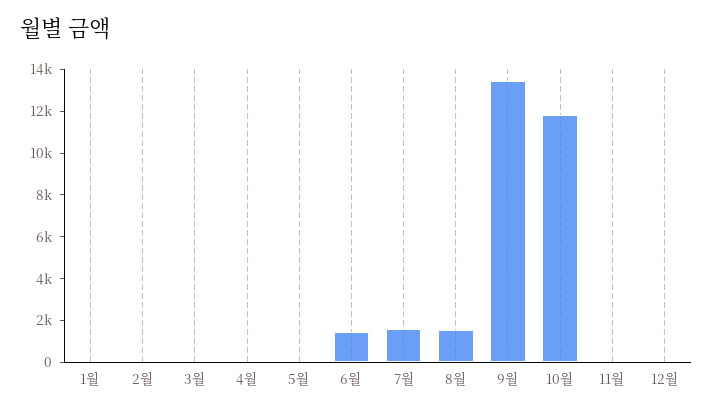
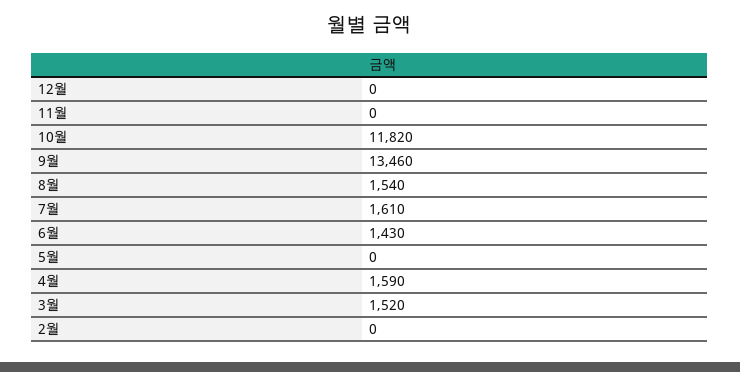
  {
-   "1월": 0,
    "2월": 0,
-   "3월": 0,
+   "3월": 1520,
-   "4월": 0,
+   "4월": 1590,
    "5월": 0,
    "6월": 1430,
    "7월": 1610,
    "8월": 1540,
    "9월": 13460,
    "10월": 11820,
    "11월": 0,
    "12월": 0
  }

